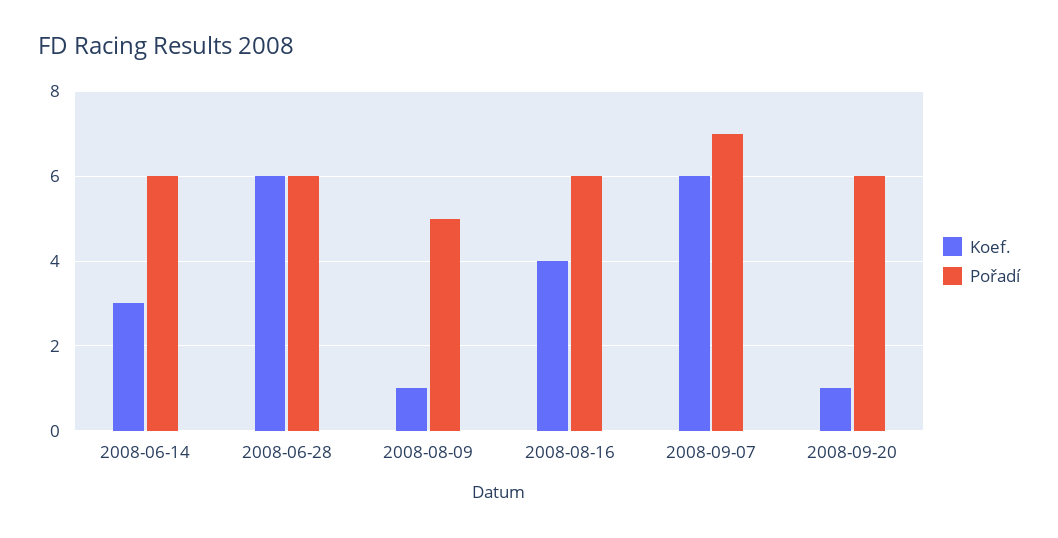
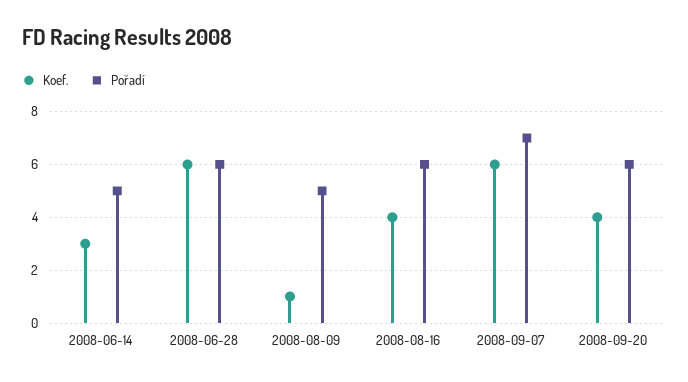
  {
    "Koef.": {
      "2008-06-14": 3,
      "2008-06-28": 6,
      "2008-08-09": 1,
      "2008-08-16": 4,
      "2008-09-07": 6,
-     "2008-09-20": 1
+     "2008-09-20": 4
    },
    "Pořadí": {
-     "2008-06-14": 6,
+     "2008-06-14": 5,
      "2008-06-28": 6,
      "2008-08-09": 5,
      "2008-08-16": 6,
      "2008-09-07": 7,
      "2008-09-20": 6
    }
  }

